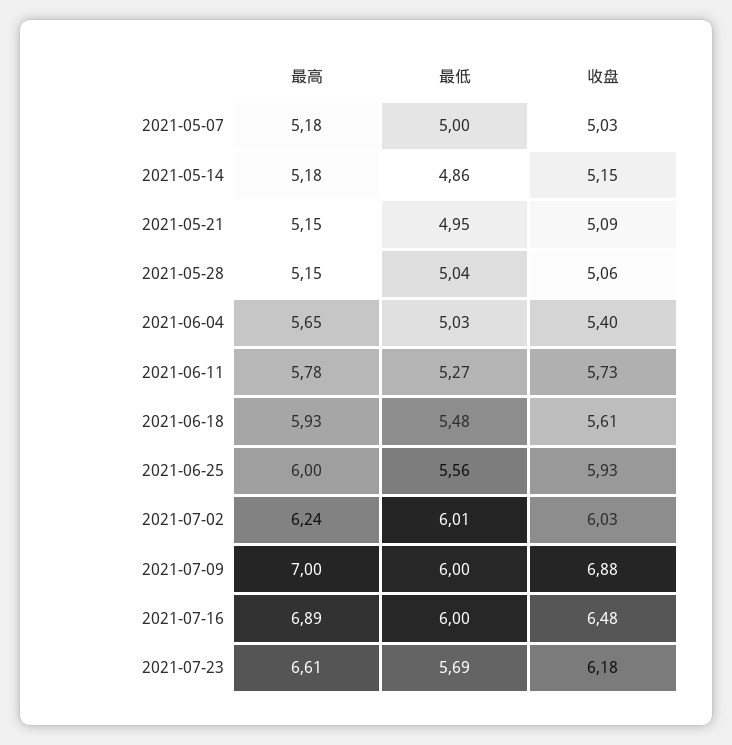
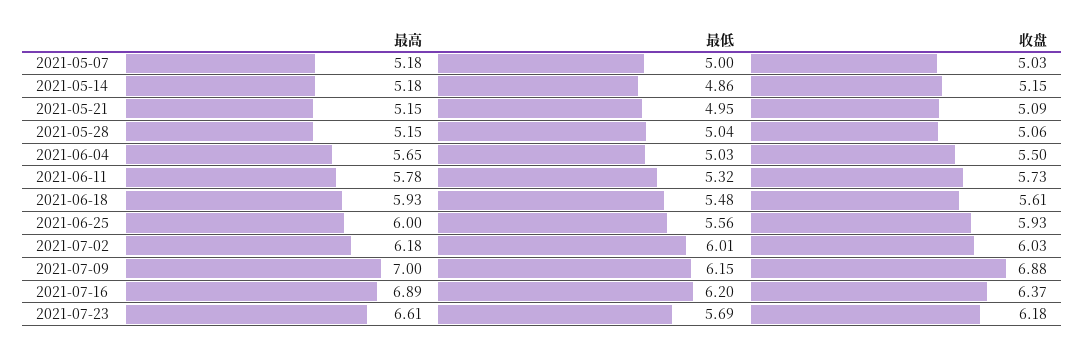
  {
    "最高": {
      "2021-05-07": 5.18,
      "2021-05-14": 5.18,
      "2021-05-21": 5.15,
      "2021-05-28": 5.15,
      "2021-06-04": 5.65,
      "2021-06-11": 5.78,
      "2021-06-18": 5.93,
      "2021-06-25": 6,
-     "2021-07-02": 6.24,
+     "2021-07-02": 6.18,
      "2021-07-09": 7,
      "2021-07-16": 6.89,
      "2021-07-23": 6.61
    },
    "最低": {
      "2021-05-07": 5,
      "2021-05-14": 4.86,
      "2021-05-21": 4.95,
      "2021-05-28": 5.04,
      "2021-06-04": 5.03,
-     "2021-06-11": 5.27,
+     "2021-06-11": 5.32,
      "2021-06-18": 5.48,
      "2021-06-25": 5.56,
      "2021-07-02": 6.01,
-     "2021-07-09": 6,
+     "2021-07-09": 6.15,
-     "2021-07-16": 6,
+     "2021-07-16": 6.2,
      "2021-07-23": 5.69
    },
    "收盘": {
      "2021-05-07": 5.03,
      "2021-05-14": 5.15,
      "2021-05-21": 5.09,
      "2021-05-28": 5.06,
-     "2021-06-04": 5.4,
+     "2021-06-04": 5.5,
      "2021-06-11": 5.73,
      "2021-06-18": 5.61,
      "2021-06-25": 5.93,
      "2021-07-02": 6.03,
      "2021-07-09": 6.88,
-     "2021-07-16": 6.48,
+     "2021-07-16": 6.37,
      "2021-07-23": 6.18
    }
  }

